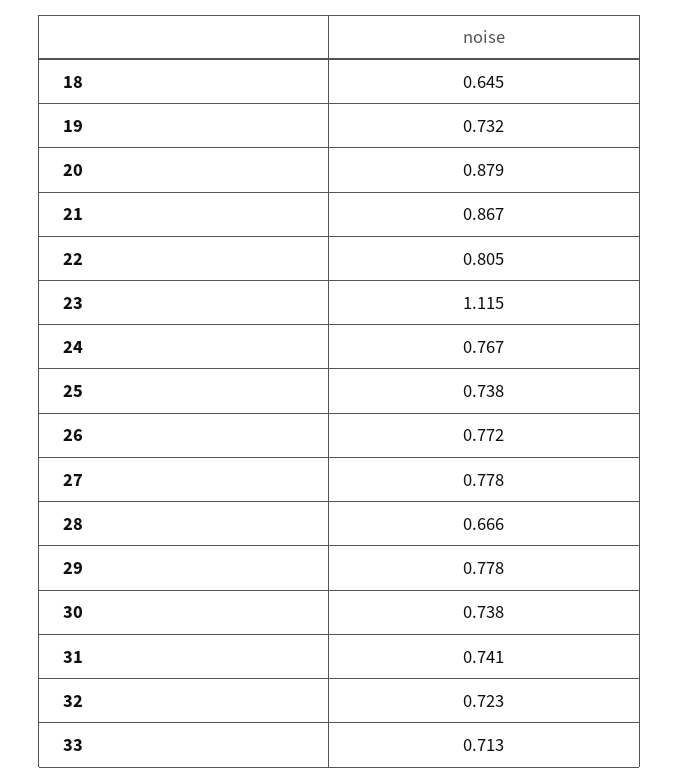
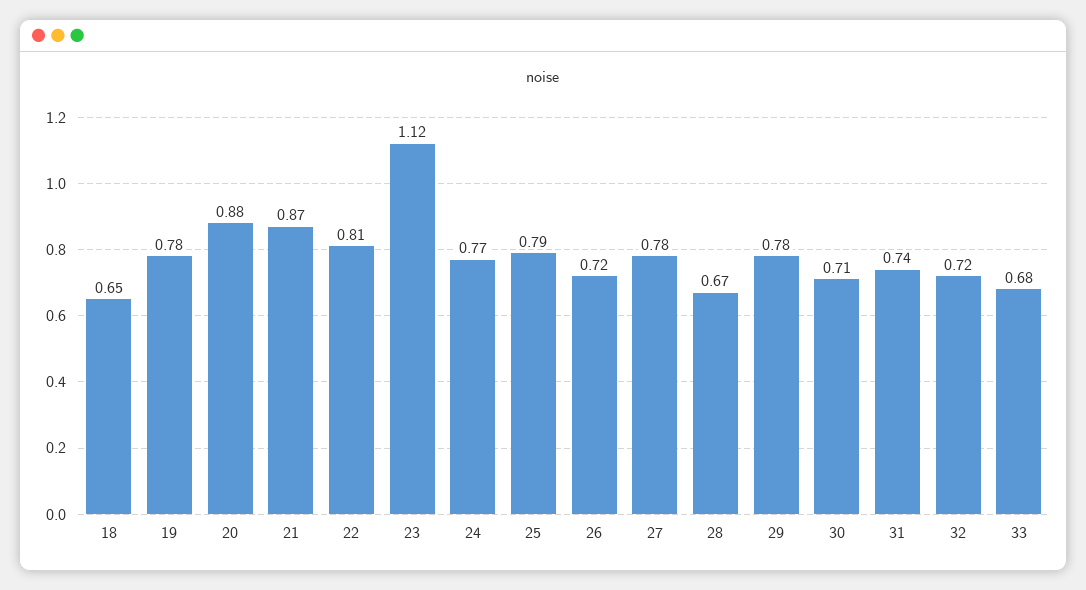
  {
    "18": 0.645,
-   "19": 0.732,
+   "19": 0.78,
    "20": 0.879,
    "21": 0.867,
    "22": 0.805,
    "23": 1.115,
    "24": 0.767,
-   "25": 0.738,
+   "25": 0.79,
-   "26": 0.772,
+   "26": 0.72,
    "27": 0.778,
    "28": 0.666,
    "29": 0.778,
-   "30": 0.738,
+   "30": 0.71,
    "31": 0.741,
    "32": 0.723,
-   "33": 0.713
+   "33": 0.68
  }

